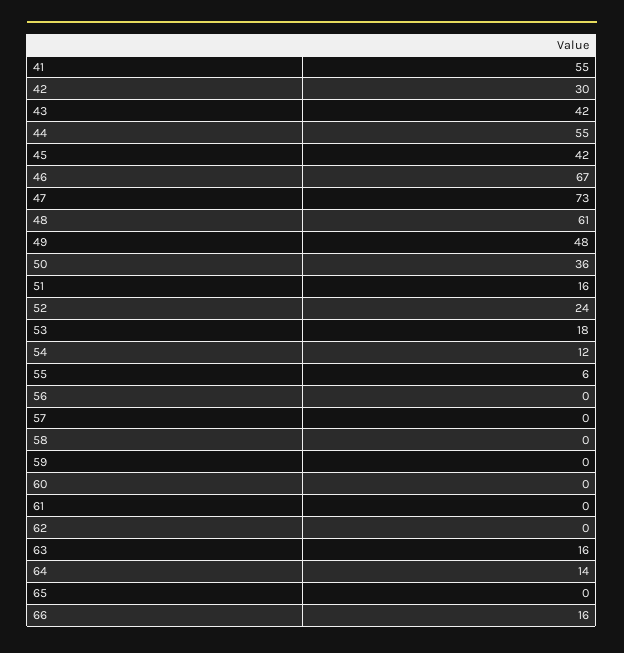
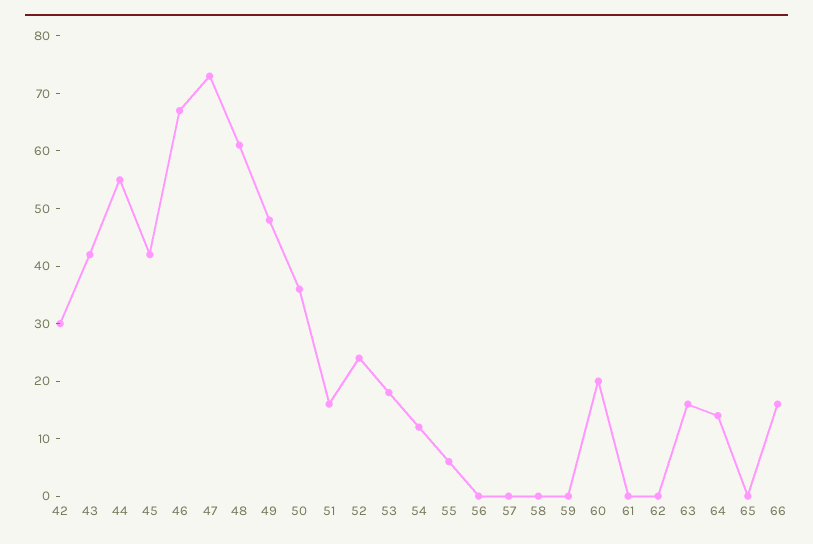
  {
-   "41": 55,
    "42": 30,
    "43": 42,
    "44": 55,
    "45": 42,
    "46": 67,
    "47": 73,
    "48": 61,
    "49": 48,
    "50": 36,
    "51": 16,
    "52": 24,
    "53": 18,
    "54": 12,
    "55": 6,
    "56": 0,
    "57": 0,
    "58": 0,
    "59": 0,
-   "60": 0,
+   "60": 20,
    "61": 0,
    "62": 0,
    "63": 16,
    "64": 14,
    "65": 0,
    "66": 16
  }

